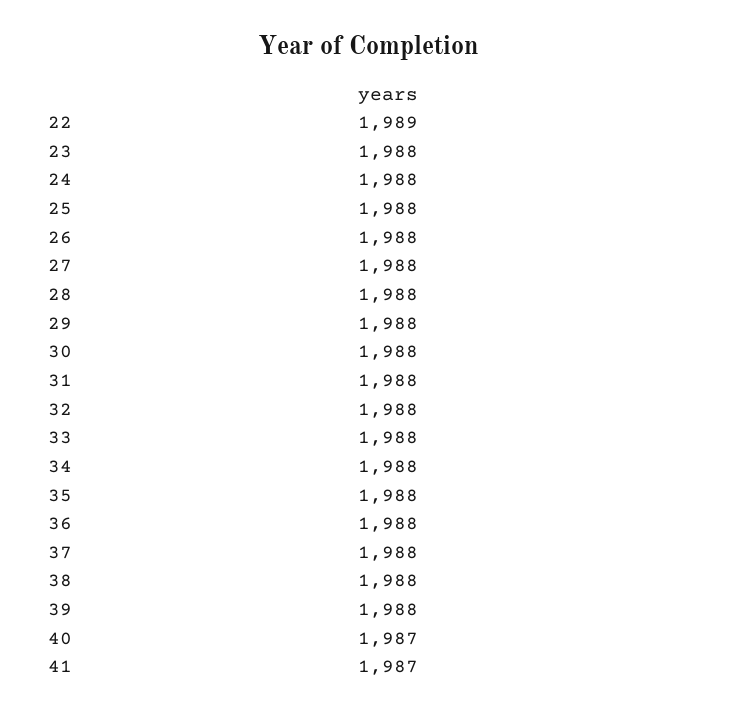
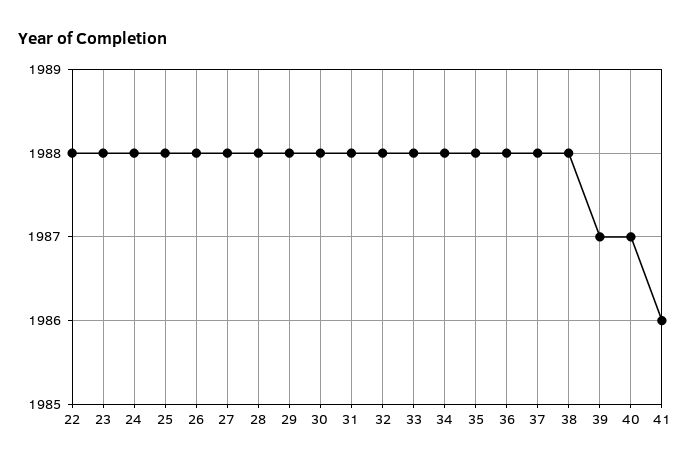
  {
-   "22": 1989,
+   "22": 1988,
    "23": 1988,
    "24": 1988,
    "25": 1988,
    "26": 1988,
    "27": 1988,
    "28": 1988,
    "29": 1988,
    "30": 1988,
    "31": 1988,
    "32": 1988,
    "33": 1988,
    "34": 1988,
    "35": 1988,
    "36": 1988,
    "37": 1988,
    "38": 1988,
-   "39": 1988,
+   "39": 1987,
    "40": 1987,
-   "41": 1987
+   "41": 1986
  }

